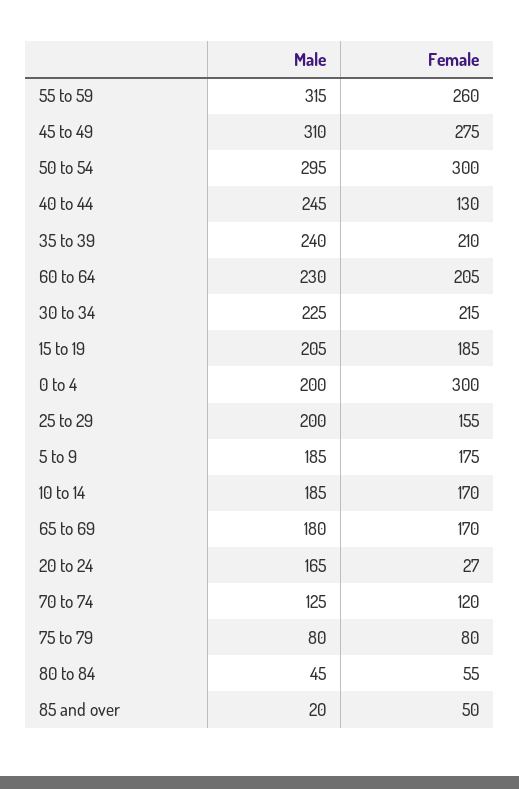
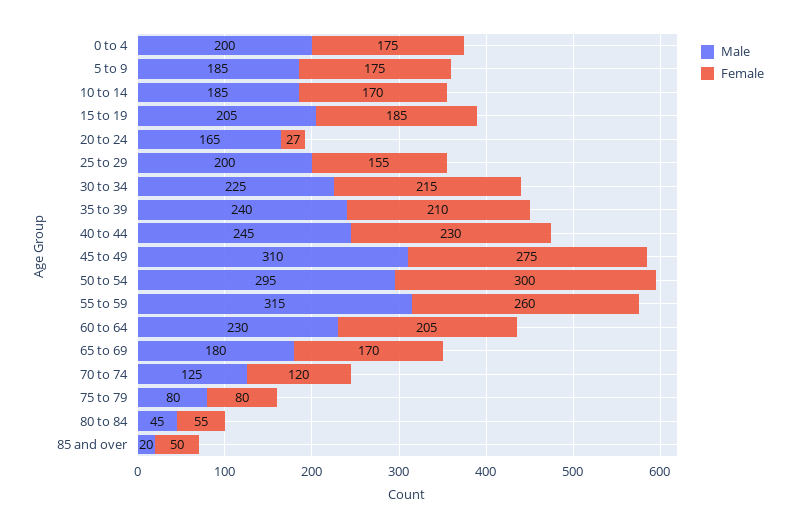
  {
    "Male": {
      "55 to 59": 315,
      "45 to 49": 310,
      "50 to 54": 295,
      "40 to 44": 245,
      "35 to 39": 240,
      "60 to 64": 230,
      "30 to 34": 225,
      "15 to 19": 205,
      "0 to 4": 200,
      "25 to 29": 200,
      "5 to 9": 185,
      "10 to 14": 185,
      "65 to 69": 180,
      "20 to 24": 165,
      "70 to 74": 125,
      "75 to 79": 80,
      "80 to 84": 45,
      "85 and over": 20
    },
    "Female": {
      "55 to 59": 260,
      "45 to 49": 275,
      "50 to 54": 300,
-     "40 to 44": 130,
+     "40 to 44": 230,
      "35 to 39": 210,
      "60 to 64": 205,
      "30 to 34": 215,
      "15 to 19": 185,
-     "0 to 4": 300,
+     "0 to 4": 175,
      "25 to 29": 155,
      "5 to 9": 175,
      "10 to 14": 170,
      "65 to 69": 170,
      "20 to 24": 27,
      "70 to 74": 120,
      "75 to 79": 80,
      "80 to 84": 55,
      "85 and over": 50
    }
  }

